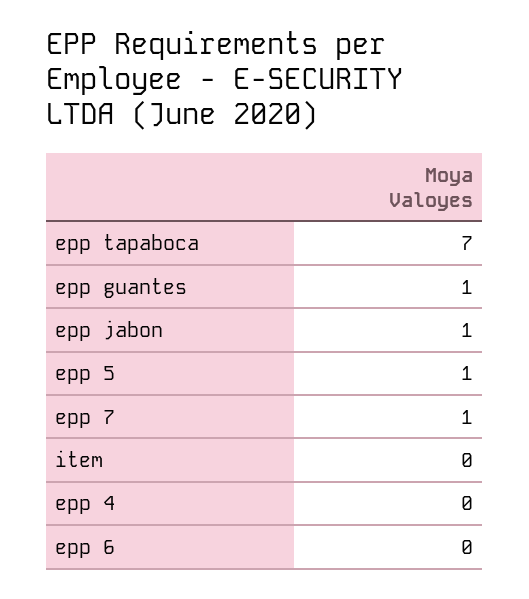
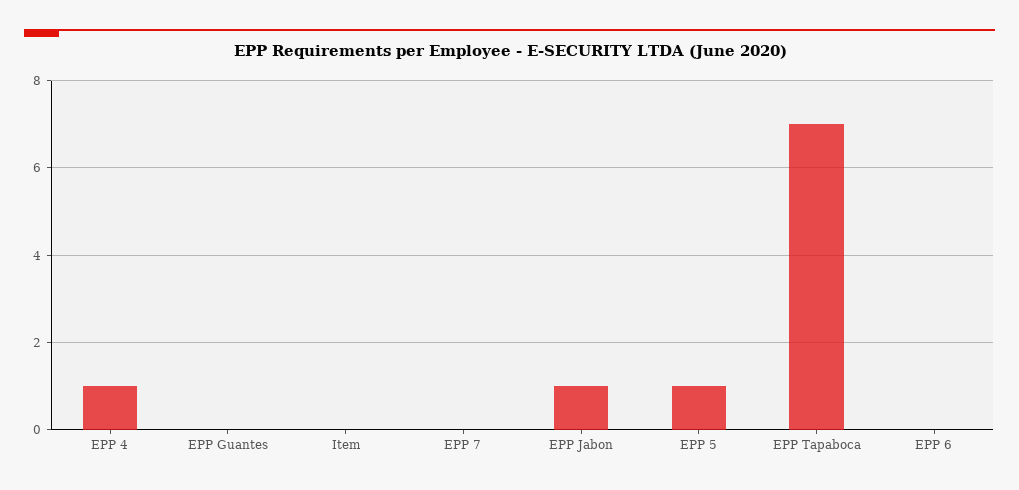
  {
    "epp tapaboca": 7,
-   "epp guantes": 1,
+   "epp guantes": 0,
    "epp jabon": 1,
    "epp 5": 1,
-   "epp 7": 1,
+   "epp 7": 0,
    "item": 0,
-   "epp 4": 0,
+   "epp 4": 1,
    "epp 6": 0
  }

